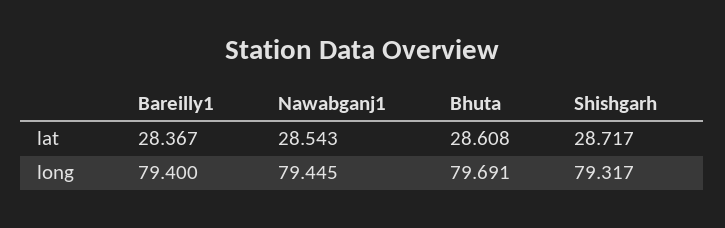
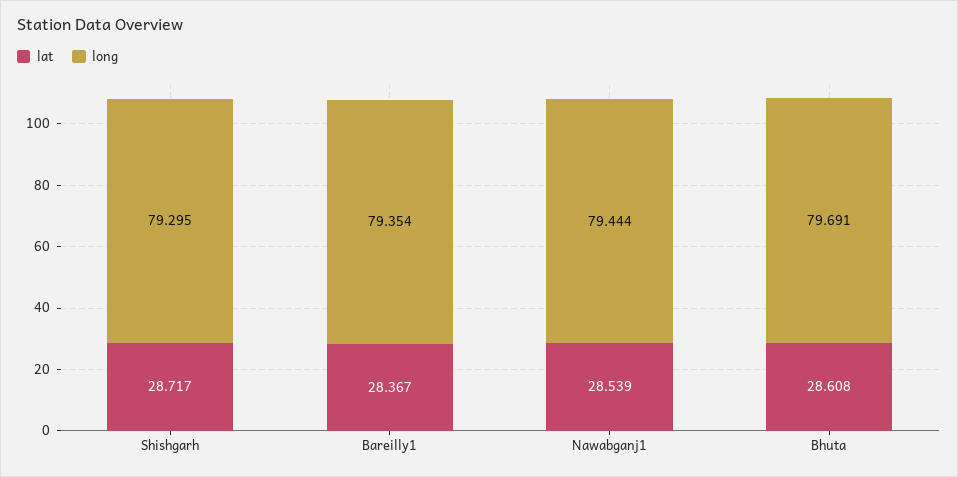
  {
    "lat": {
      "Bareilly1": 28.367,
-     "Nawabganj1": 28.543,
+     "Nawabganj1": 28.539,
      "Bhuta": 28.608,
      "Shishgarh": 28.717
    },
    "long": {
-     "Bareilly1": 79.4,
+     "Bareilly1": 79.354,
-     "Nawabganj1": 79.445,
+     "Nawabganj1": 79.444,
      "Bhuta": 79.691,
-     "Shishgarh": 79.317
+     "Shishgarh": 79.295
    }
  }

